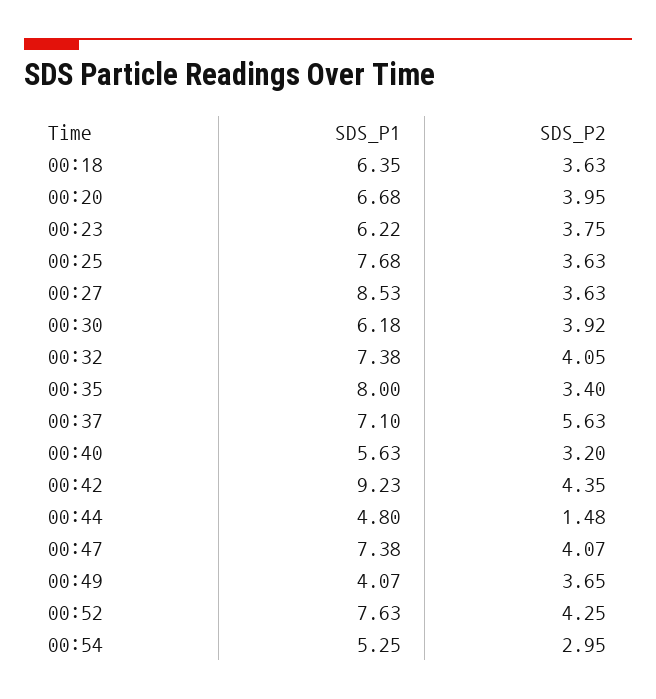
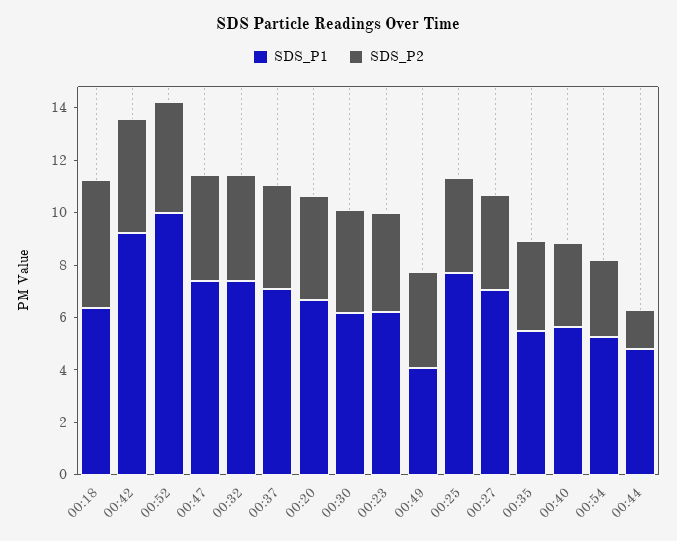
  {
    "SDS_P1": {
      "00:18": 6.35,
      "00:20": 6.68,
      "00:23": 6.22,
      "00:25": 7.68,
-     "00:27": 8.53,
+     "00:27": 7,
      "00:30": 6.18,
      "00:32": 7.38,
-     "00:35": 8,
+     "00:35": 5.5,
      "00:37": 7.1,
      "00:40": 5.63,
      "00:42": 9.23,
      "00:44": 4.8,
      "00:47": 7.38,
      "00:49": 4.07,
-     "00:52": 7.63,
+     "00:52": 10,
      "00:54": 5.25
    },
    "SDS_P2": {
-     "00:18": 3.63,
+     "00:18": 5,
      "00:20": 3.95,
      "00:23": 3.75,
      "00:25": 3.63,
      "00:27": 3.63,
      "00:30": 3.92,
      "00:32": 4.05,
      "00:35": 3.4,
-     "00:37": 5.63,
+     "00:37": 4,
      "00:40": 3.2,
      "00:42": 4.35,
      "00:44": 1.48,
      "00:47": 4.07,
      "00:49": 3.65,
      "00:52": 4.25,
      "00:54": 2.95
    }
  }

